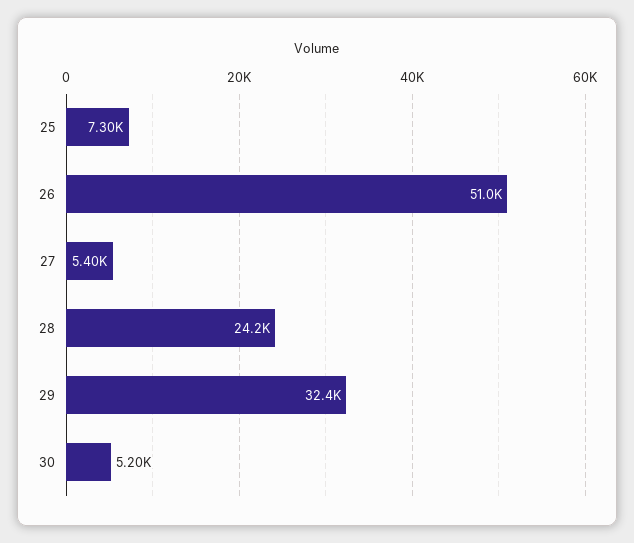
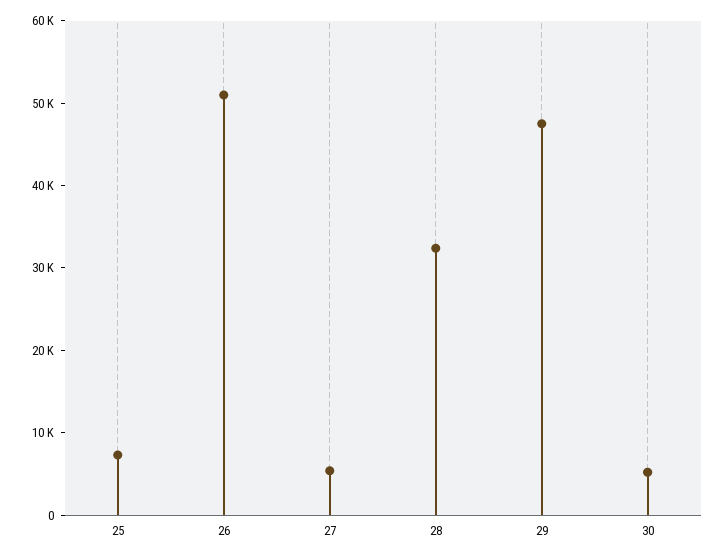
  {
    "25": 7300,
    "26": 51000,
    "27": 5400,
-   "28": 24200,
+   "28": 32000,
-   "29": 32400,
+   "29": 48000,
    "30": 5200
  }

